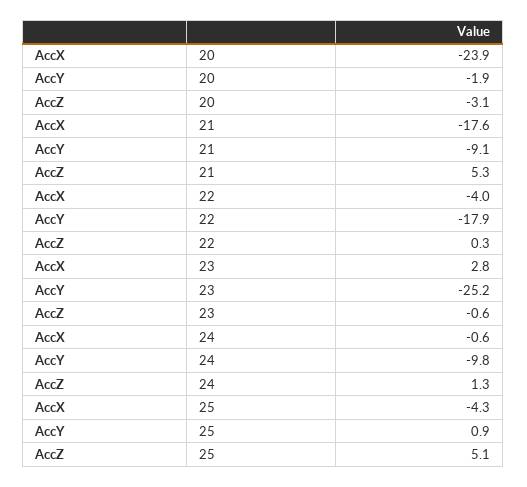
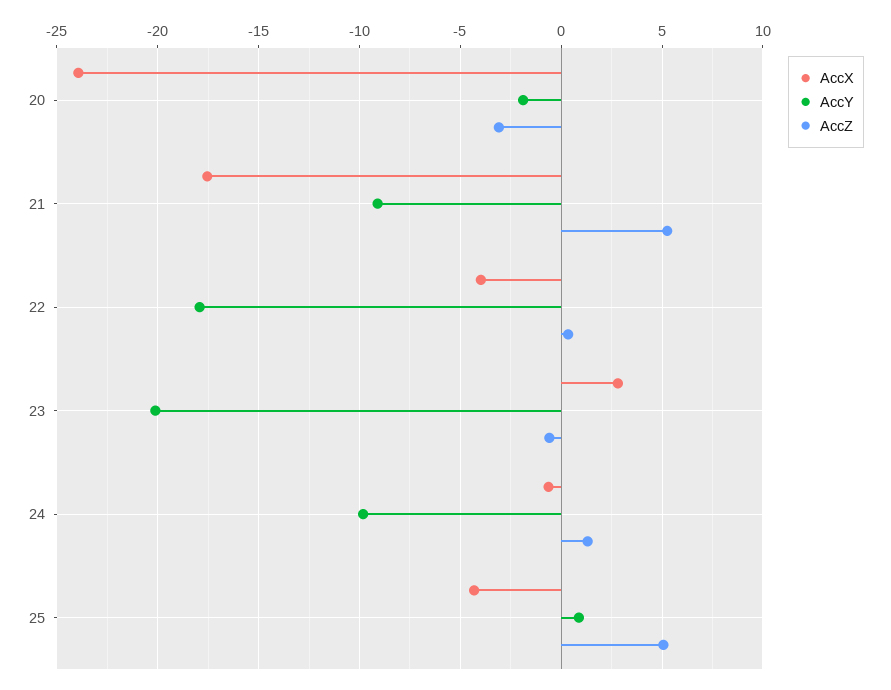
  {
    "AccX": {
      "20": -23.9,
      "21": -17.6,
      "22": -4,
      "23": 2.8,
      "24": -0.6,
      "25": -4.3
    },
    "AccY": {
      "20": -1.9,
      "21": -9.1,
      "22": -17.9,
-     "23": -25.2,
+     "23": -20,
      "24": -9.8,
      "25": 0.9
    },
    "AccZ": {
      "20": -3.1,
      "21": 5.3,
      "22": 0.3,
      "23": -0.6,
      "24": 1.3,
      "25": 5.1
    }
  }

